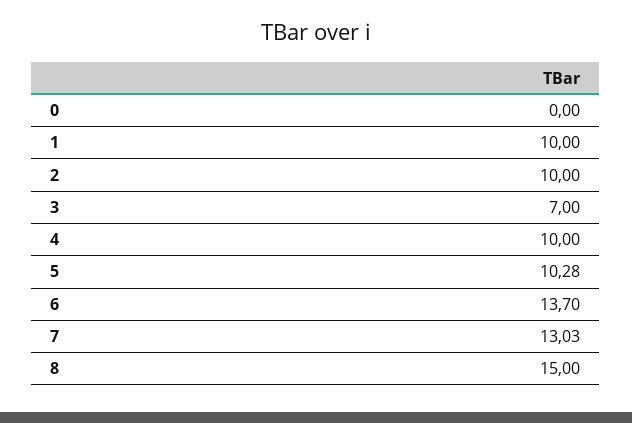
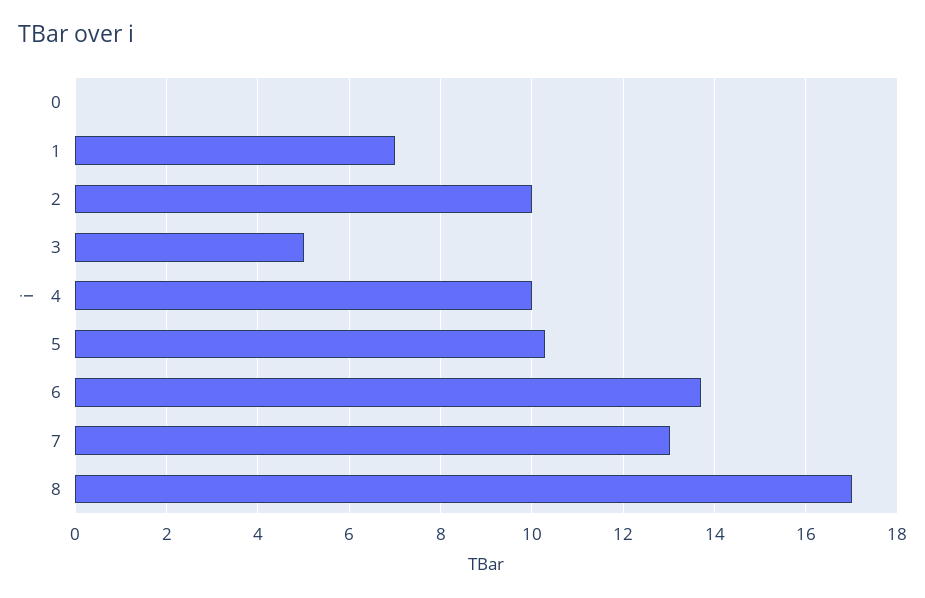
  {
    "0": 0,
-   "1": 10,
+   "1": 7,
    "2": 10,
-   "3": 7,
+   "3": 5,
    "4": 10,
    "5": 10.28,
    "6": 13.7,
    "7": 13.03,
-   "8": 15
+   "8": 17
  }

